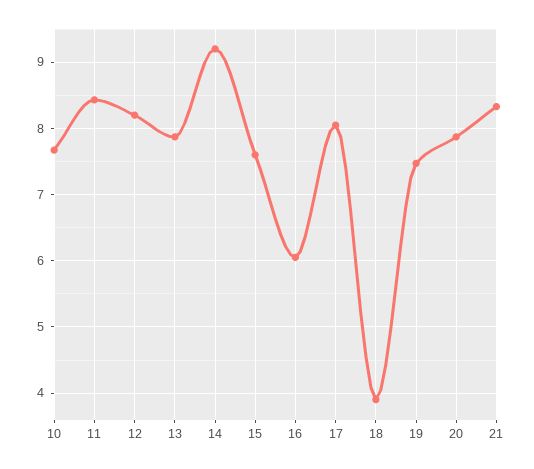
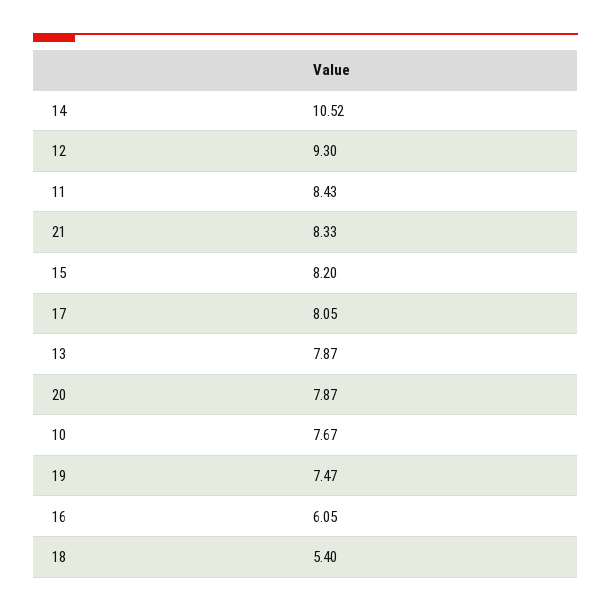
  {
    "10": 7.67,
    "11": 8.43,
-   "12": 8.2,
+   "12": 9.3,
    "13": 7.87,
-   "14": 9.2,
+   "14": 10.52,
-   "15": 7.6,
+   "15": 8.2,
    "16": 6.05,
    "17": 8.05,
-   "18": 3.9,
+   "18": 5.4,
    "19": 7.47,
    "20": 7.87,
    "21": 8.33
  }

